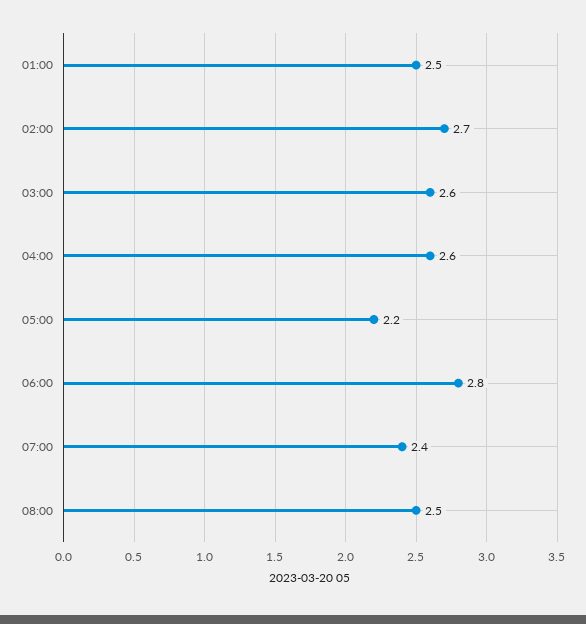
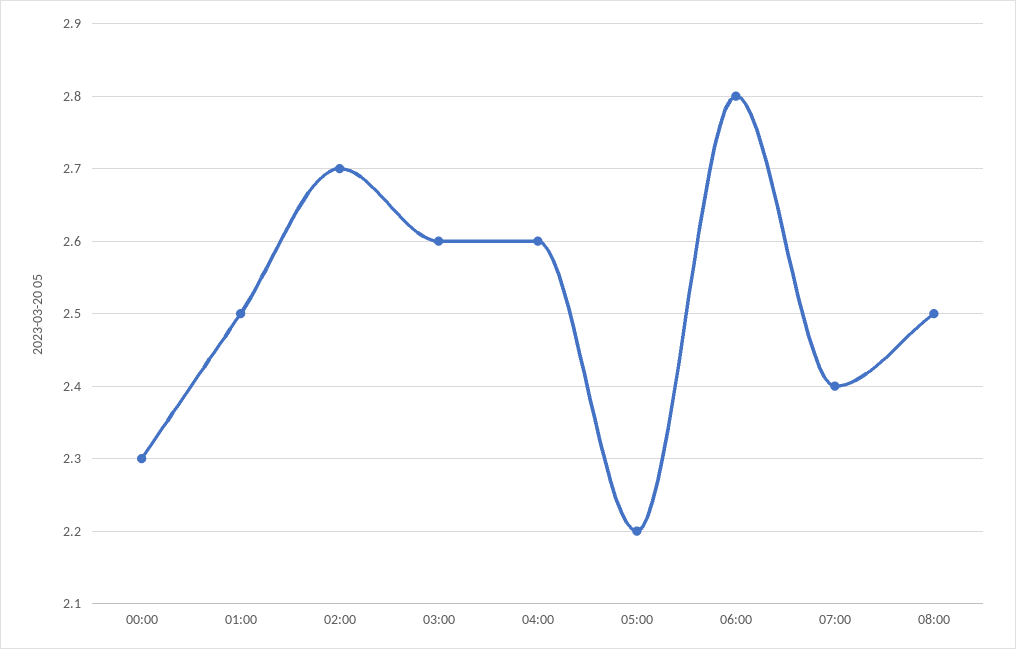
  {
    "01:00": 2.5,
    "02:00": 2.7,
    "03:00": 2.6,
    "04:00": 2.6,
    "05:00": 2.2,
    "06:00": 2.8,
    "07:00": 2.4,
-   "08:00": 2.5
+   "08:00": 2.5,
+   "00:00": 2.3
  }

